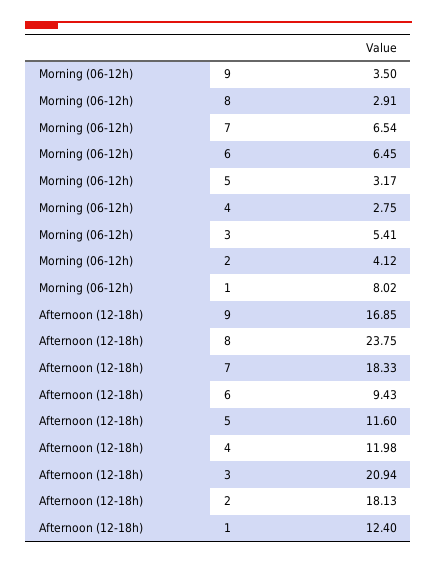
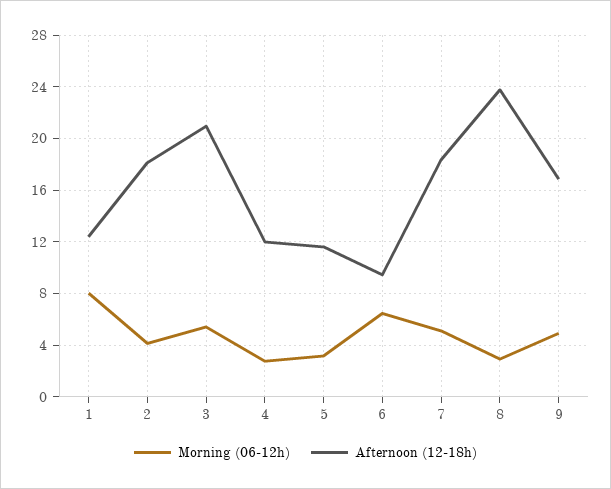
  {
    "Morning (06-12h)": {
-     "9": 3.5,
+     "9": 5,
      "8": 2.91,
-     "7": 6.54,
+     "7": 5,
      "6": 6.45,
      "5": 3.17,
      "4": 2.75,
      "3": 5.41,
      "2": 4.12,
      "1": 8.02
    },
    "Afternoon (12-18h)": {
      "9": 16.85,
      "8": 23.75,
      "7": 18.33,
      "6": 9.43,
      "5": 11.6,
      "4": 11.98,
      "3": 20.94,
      "2": 18.13,
      "1": 12.4
    }
  }

